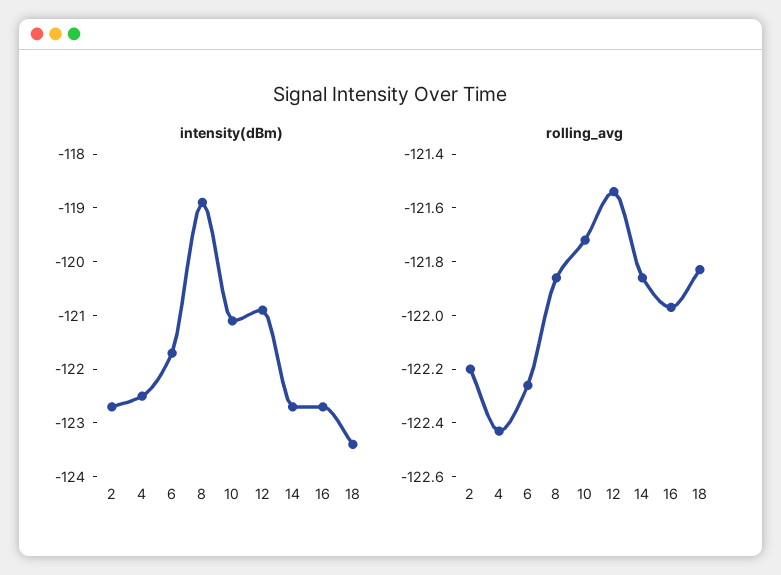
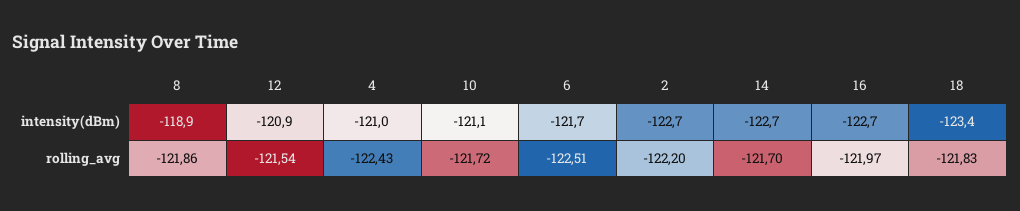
  {
    "intensity(dBm)": {
      "2": -122.7,
-     "4": -122.5,
+     "4": -121,
      "6": -121.7,
      "8": -118.9,
      "10": -121.1,
      "12": -120.9,
      "14": -122.7,
      "16": -122.7,
      "18": -123.4
    },
    "rolling_avg": {
      "2": -122.2,
      "4": -122.43,
-     "6": -122.25,
+     "6": -122.51,
      "8": -121.86,
      "10": -121.72,
      "12": -121.54,
-     "14": -121.85,
+     "14": -121.7,
      "16": -121.97,
      "18": -121.83
    }
  }

